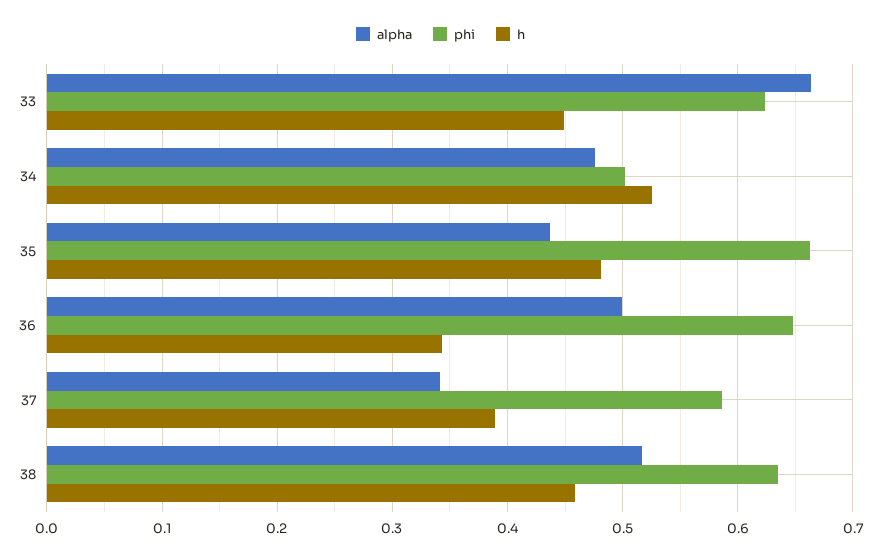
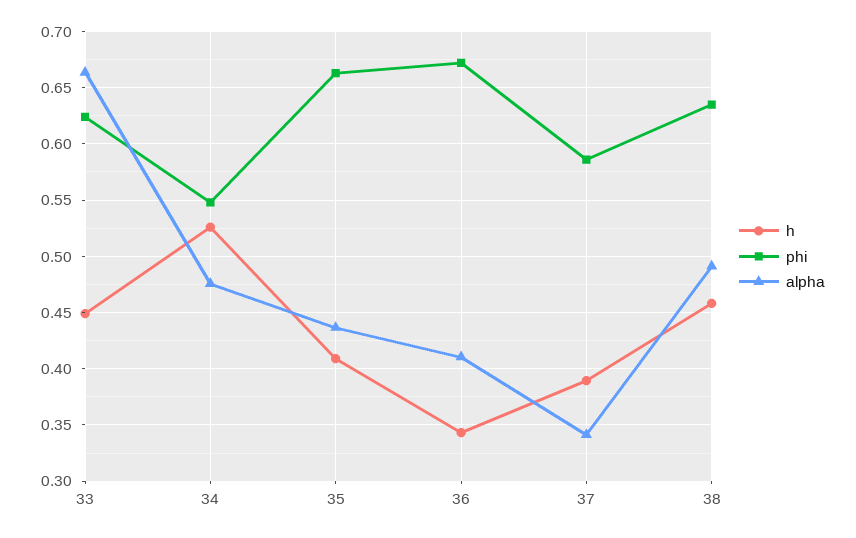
  {
    "alpha": {
      "33": 0.66,
      "34": 0.48,
      "35": 0.44,
-     "36": 0.5,
+     "36": 0.41,
      "37": 0.34,
-     "38": 0.52
+     "38": 0.49
    },
    "phi": {
      "33": 0.62,
-     "34": 0.5,
+     "34": 0.55,
      "35": 0.66,
-     "36": 0.65,
+     "36": 0.67,
      "37": 0.59,
      "38": 0.64
    },
    "h": {
      "33": 0.45,
      "34": 0.53,
-     "35": 0.48,
+     "35": 0.41,
      "36": 0.34,
      "37": 0.39,
      "38": 0.46
    }
  }

